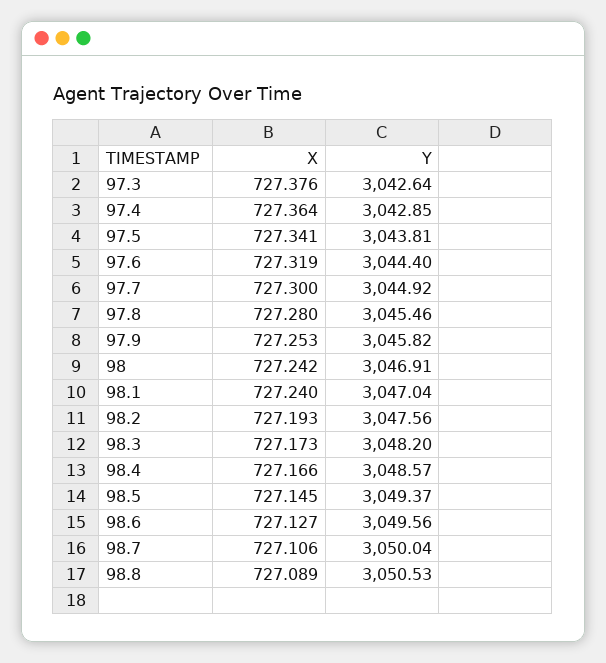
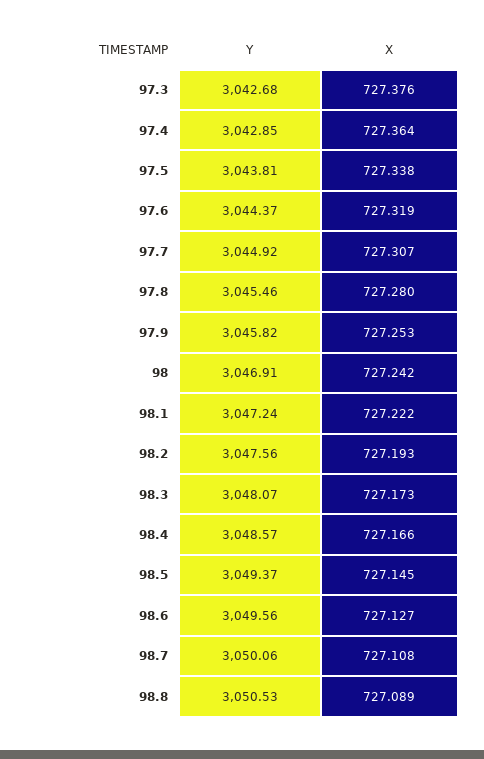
  {
    "X": {
      "97.3": 727.376,
      "97.4": 727.364,
-     "97.5": 727.341,
+     "97.5": 727.338,
      "97.6": 727.319,
-     "97.7": 727.3,
+     "97.7": 727.307,
      "97.8": 727.28,
      "97.9": 727.253,
      "98": 727.242,
-     "98.1": 727.24,
+     "98.1": 727.222,
      "98.2": 727.193,
      "98.3": 727.173,
      "98.4": 727.166,
      "98.5": 727.145,
      "98.6": 727.127,
-     "98.7": 727.106,
+     "98.7": 727.108,
      "98.8": 727.089
    },
    "Y": {
-     "97.3": 3042.64,
+     "97.3": 3042.68,
      "97.4": 3042.85,
      "97.5": 3043.81,
-     "97.6": 3044.4,
+     "97.6": 3044.37,
      "97.7": 3044.92,
      "97.8": 3045.46,
      "97.9": 3045.82,
      "98": 3046.91,
-     "98.1": 3047.04,
+     "98.1": 3047.24,
      "98.2": 3047.56,
-     "98.3": 3048.2,
+     "98.3": 3048.07,
      "98.4": 3048.57,
      "98.5": 3049.37,
      "98.6": 3049.56,
-     "98.7": 3050.04,
+     "98.7": 3050.06,
      "98.8": 3050.53
    }
  }

